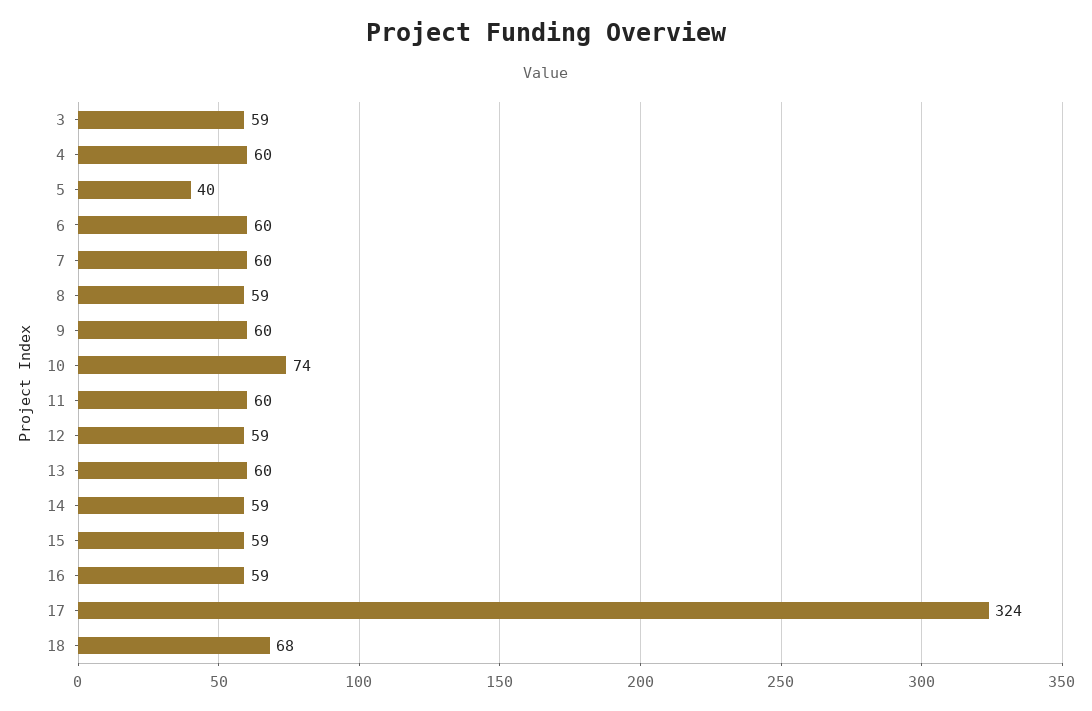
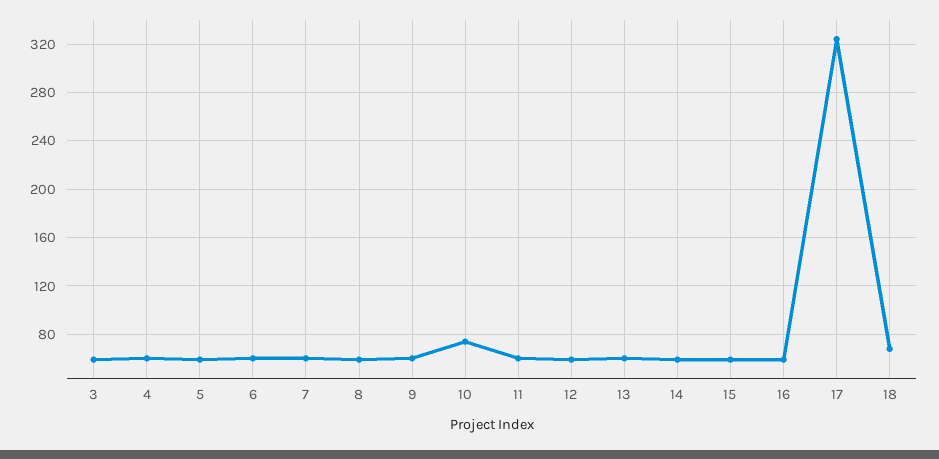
  {
    "3": 59,
    "4": 60,
-   "5": 40,
+   "5": 60,
    "6": 60,
    "7": 60,
    "8": 59,
    "9": 60,
    "10": 74,
    "11": 60,
    "12": 59,
    "13": 60,
    "14": 59,
    "15": 59,
    "16": 59,
    "17": 324,
    "18": 68
  }

